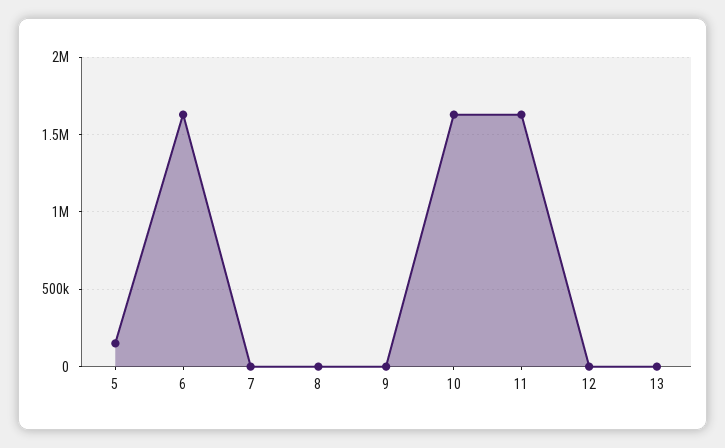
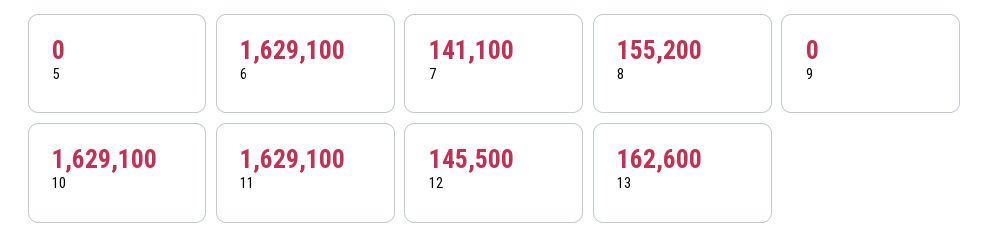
  {
-   "5": 150000,
+   "5": 0,
    "6": 1629100,
-   "7": 0,
+   "7": 141100,
-   "8": 0,
+   "8": 155200,
    "9": 0,
    "10": 1629100,
    "11": 1629100,
-   "12": 0,
+   "12": 145500,
-   "13": 0
+   "13": 162600
  }

